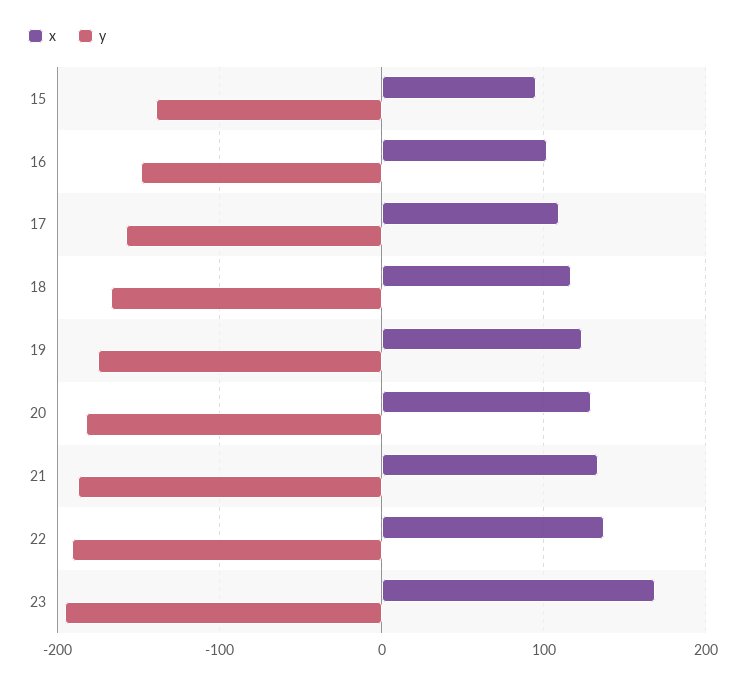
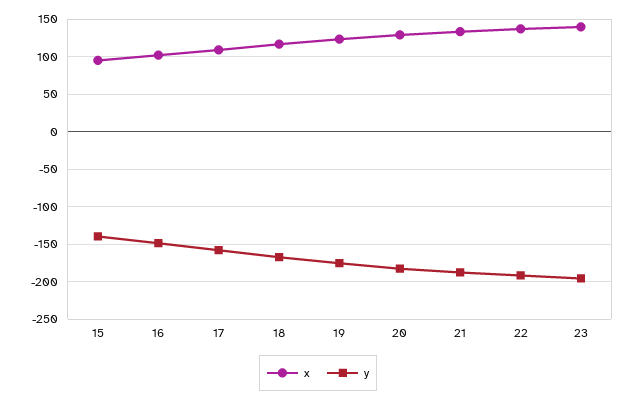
  {
    "x": {
      "15": 100,
      "16": 100,
      "17": 110,
      "18": 120,
      "19": 120,
      "20": 130,
      "21": 130,
      "22": 140,
-     "23": 170
+     "23": 140
    },
    "y": {
      "15": -140,
      "16": -150,
      "17": -160,
      "18": -170,
      "19": -180,
      "20": -180,
      "21": -190,
      "22": -190,
      "23": -200
    }
  }

